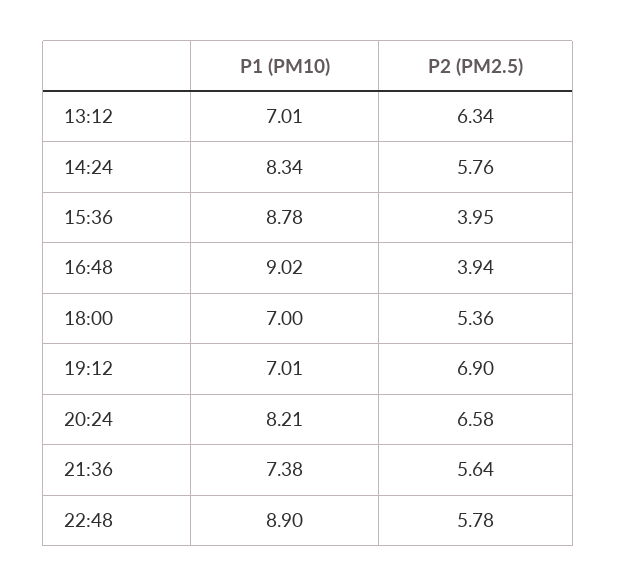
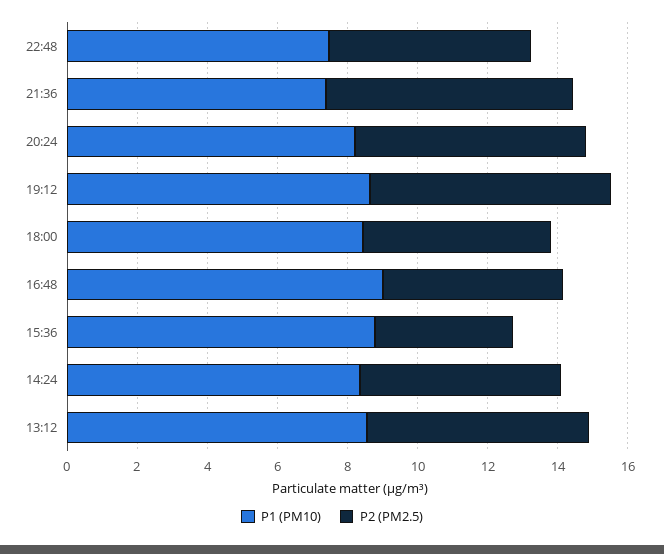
  {
    "P1 (PM10)": {
-     "13:12": 7.01,
+     "13:12": 8.5,
      "14:24": 8.34,
      "15:36": 8.78,
      "16:48": 9.02,
-     "18:00": 7,
+     "18:00": 8.5,
-     "19:12": 7.01,
+     "19:12": 8.5,
      "20:24": 8.21,
      "21:36": 7.38,
-     "22:48": 8.9
+     "22:48": 7.5
    },
    "P2 (PM2.5)": {
      "13:12": 6.34,
      "14:24": 5.76,
      "15:36": 3.95,
-     "16:48": 3.94,
+     "16:48": 5,
      "18:00": 5.36,
      "19:12": 6.9,
      "20:24": 6.58,
-     "21:36": 5.64,
+     "21:36": 7,
      "22:48": 5.78
    }
  }

